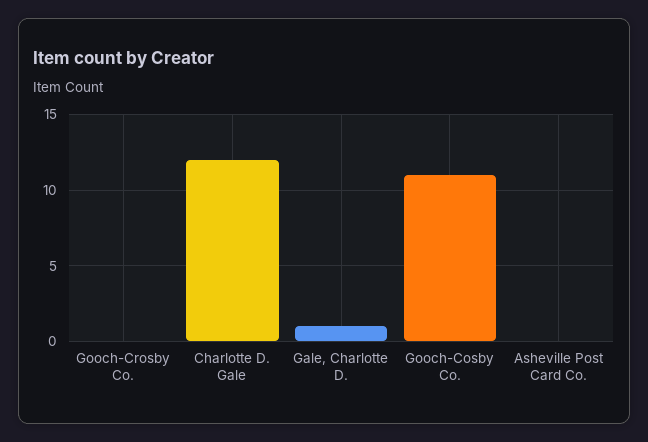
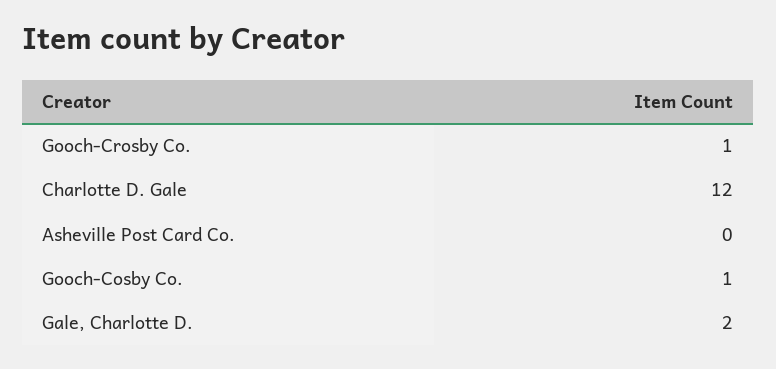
  {
-   "Gooch-Crosby Co.": 0,
+   "Gooch-Crosby Co.": 1,
    "Charlotte D. Gale": 12,
-   "Gale, Charlotte D.": 1,
+   "Gale, Charlotte D.": 2,
-   "Gooch-Cosby Co.": 11,
+   "Gooch-Cosby Co.": 1,
    "Asheville Post Card Co.": 0
  }

